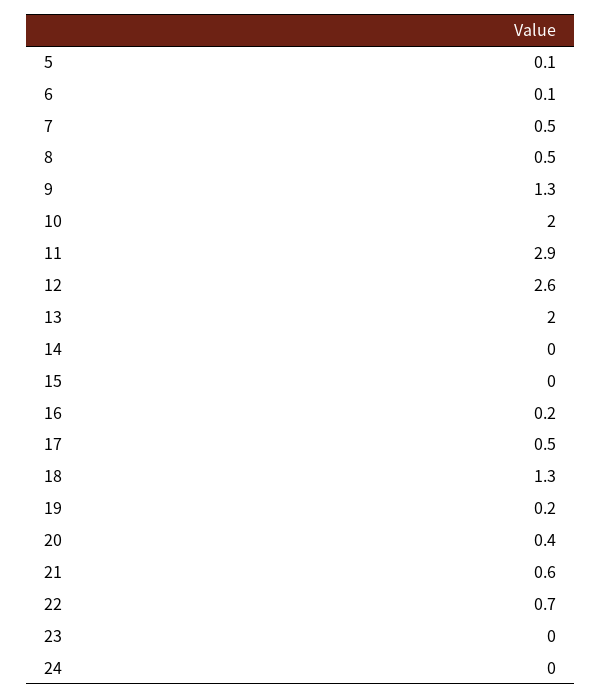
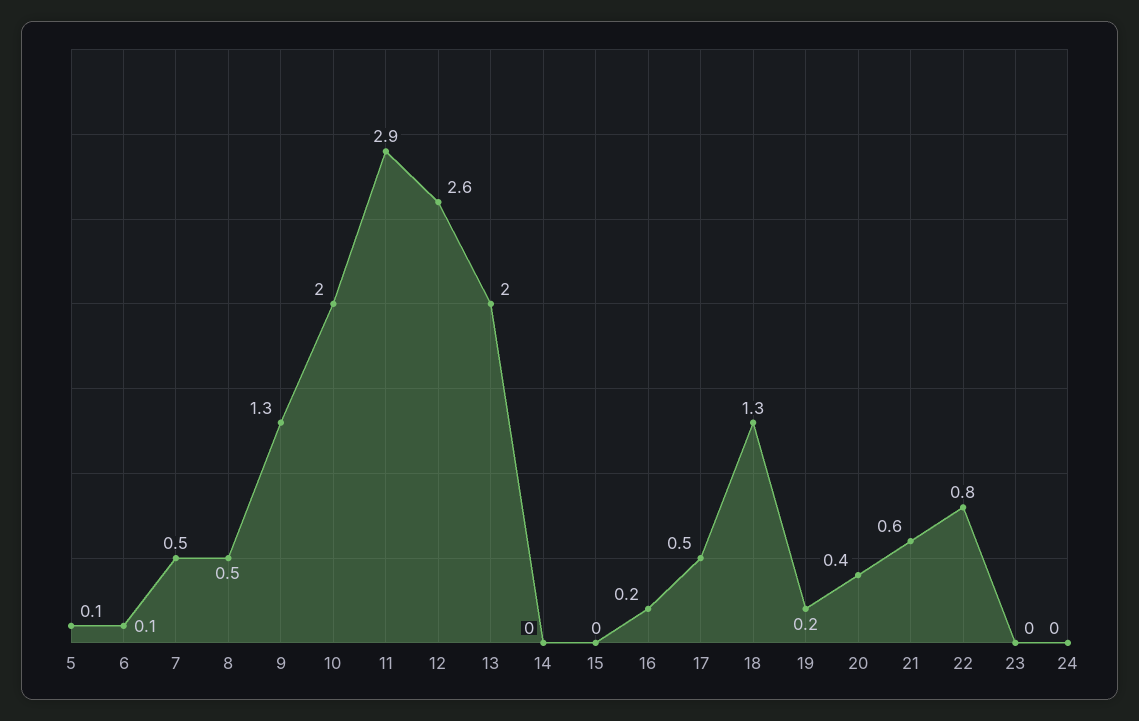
  {
    "5": 0.1,
    "6": 0.1,
    "7": 0.5,
    "8": 0.5,
    "9": 1.3,
    "10": 2,
    "11": 2.9,
    "12": 2.6,
    "13": 2,
    "14": 0,
    "15": 0,
    "16": 0.2,
    "17": 0.5,
    "18": 1.3,
    "19": 0.2,
    "20": 0.4,
    "21": 0.6,
-   "22": 0.7,
+   "22": 0.8,
    "23": 0,
    "24": 0
  }

